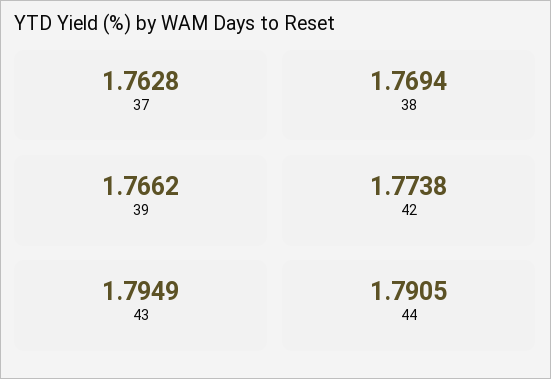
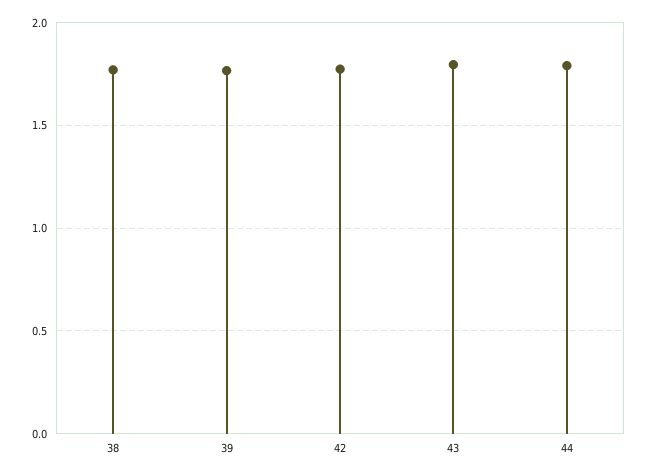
  {
-   "37": 1.7628,
    "38": 1.7694,
    "39": 1.7662,
    "42": 1.7738,
    "43": 1.7949,
    "44": 1.7905
  }

